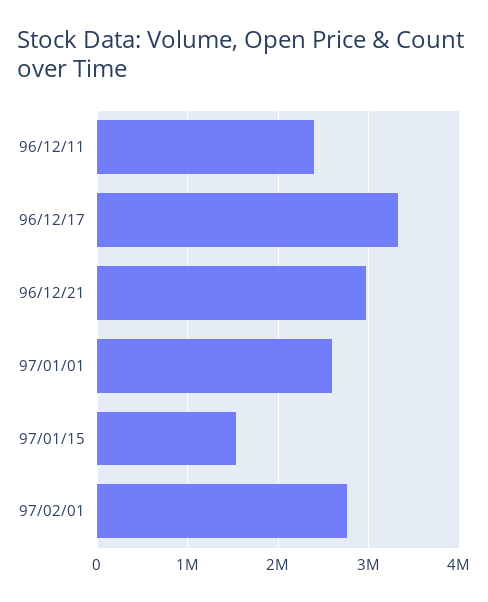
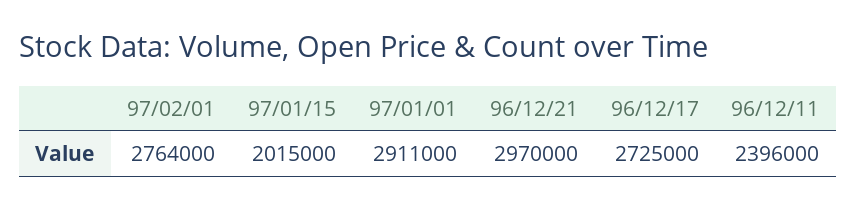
  {
    "96/12/11": 2396000,
-   "96/12/17": 3300000,
+   "96/12/17": 2725000,
    "96/12/21": 2970000,
-   "97/01/01": 2600000,
+   "97/01/01": 2911000,
-   "97/01/15": 1500000,
+   "97/01/15": 2015000,
    "97/02/01": 2764000
  }

